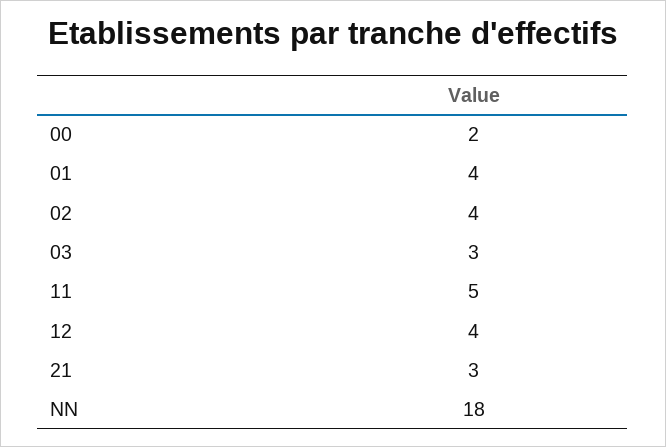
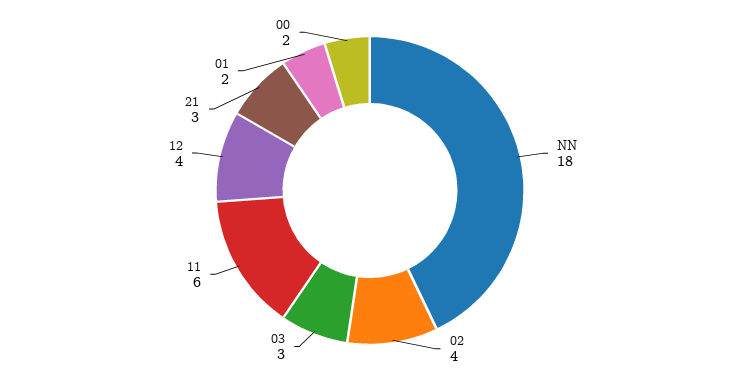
  {
    "00": 2,
-   "01": 4,
+   "01": 2,
    "02": 4,
    "03": 3,
-   "11": 5,
+   "11": 6,
    "12": 4,
    "21": 3,
    "NN": 18
  }

